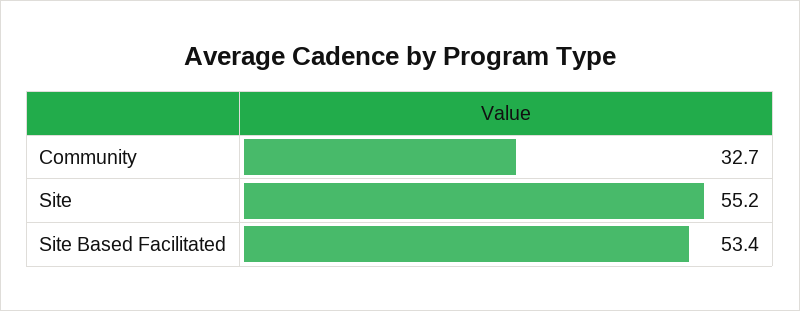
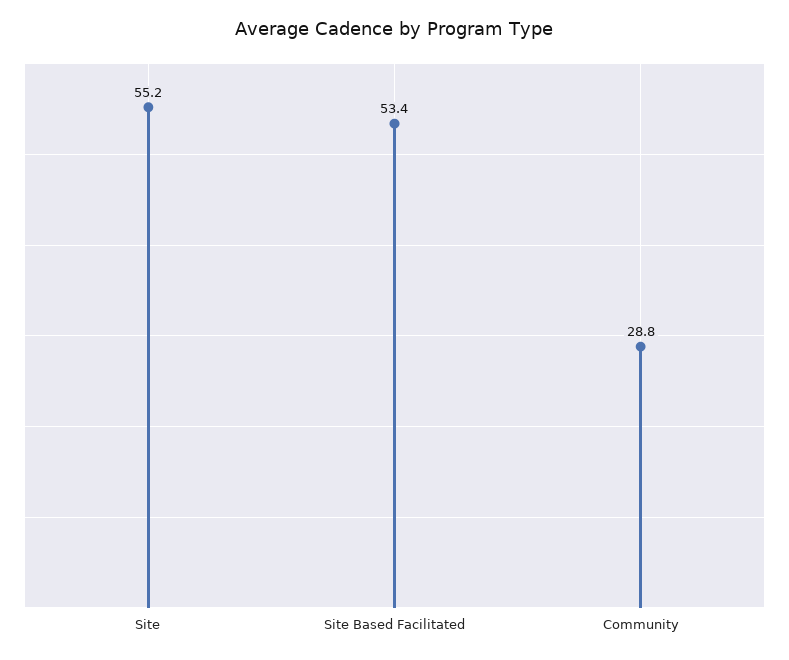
  {
-   "Community": 32.7,
+   "Community": 28.8,
    "Site": 55.2,
    "Site Based Facilitated": 53.4
  }

